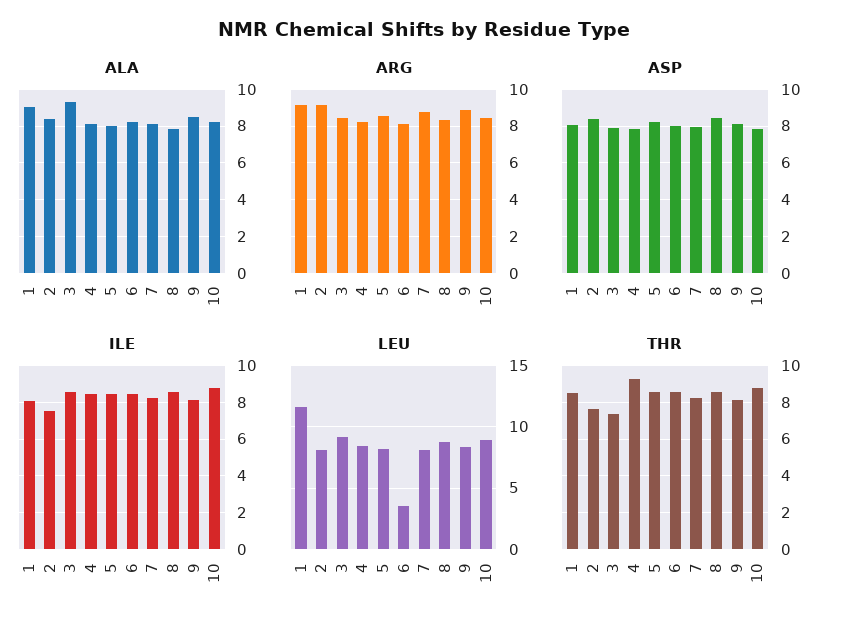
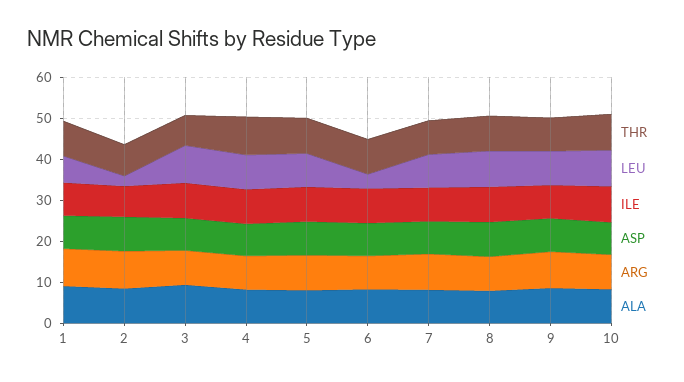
  {
    "ALA": {
      "1": 9,
      "2": 8.5,
      "3": 9.5,
      "4": 8,
      "5": 8,
      "6": 8,
      "7": 8,
      "8": 8,
      "9": 8.5,
      "10": 8
    },
    "ARG": {
      "1": 9,
      "2": 9,
      "3": 8.5,
      "4": 8,
      "5": 8.5,
      "6": 8,
      "7": 9,
      "8": 8.5,
      "9": 9,
      "10": 8.5
    },
    "ASP": {
      "1": 8,
      "2": 8.5,
      "3": 8,
      "4": 8,
      "5": 8,
      "6": 8,
      "7": 8,
      "8": 8.5,
      "9": 8,
      "10": 8
    },
    "ILE": {
      "1": 8,
      "2": 7.5,
      "3": 8.5,
      "4": 8.5,
      "5": 8.5,
      "6": 8.5,
      "7": 8,
      "8": 8.5,
      "9": 8,
      "10": 9
    },
    "LEU": {
-     "1": 11.5,
+     "1": 6,
-     "2": 8,
+     "2": 2,
      "3": 9,
      "4": 8.5,
      "5": 8,
      "6": 3.5,
      "7": 8,
      "8": 9,
      "9": 8.5,
      "10": 9
    },
    "THR": {
      "1": 8.5,
      "2": 7.5,
      "3": 7.5,
      "4": 9.5,
      "5": 8.5,
      "6": 8.5,
      "7": 8,
      "8": 8.5,
      "9": 8,
      "10": 9
    }
  }

